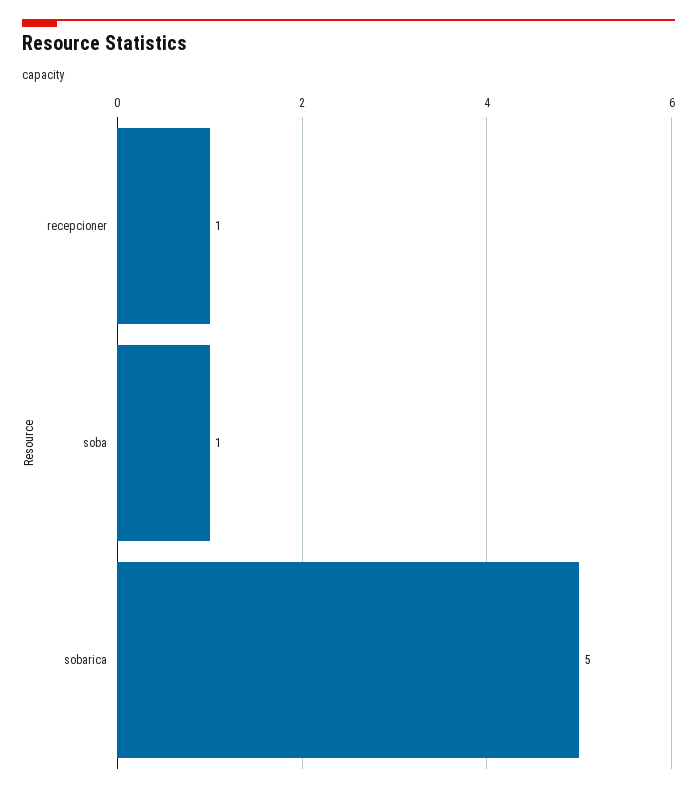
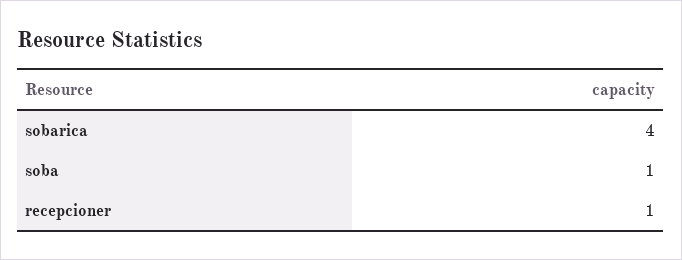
  {
    "recepcioner": 1,
    "soba": 1,
-   "sobarica": 5
+   "sobarica": 4
  }

